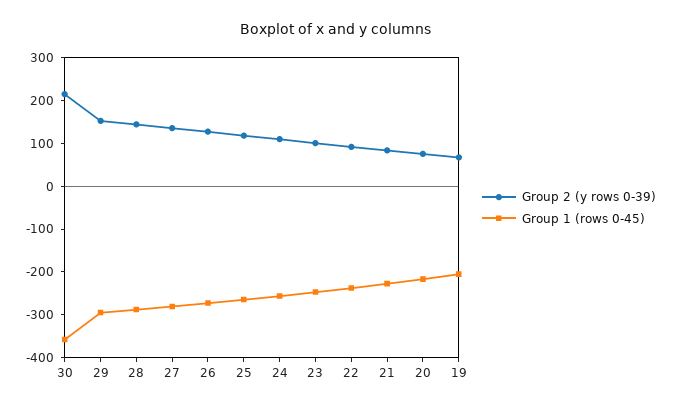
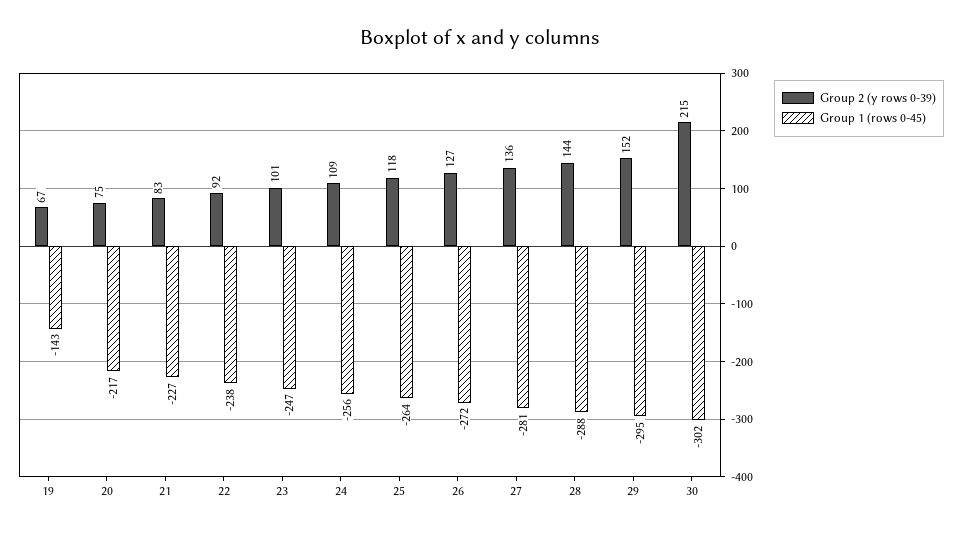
  {
    "Group 2 (y rows 0-39)": {
      "30": 215,
      "29": 152,
      "28": 144,
      "27": 136,
      "26": 127,
      "25": 118,
      "24": 109,
      "23": 101,
      "22": 92,
      "21": 83,
      "20": 75,
      "19": 67
    },
    "Group 1 (rows 0-45)": {
-     "30": -360,
+     "30": -302,
      "29": -295,
      "28": -288,
      "27": -281,
      "26": -272,
      "25": -264,
      "24": -256,
      "23": -247,
      "22": -238,
      "21": -227,
      "20": -217,
-     "19": -200
+     "19": -143
    }
  }

